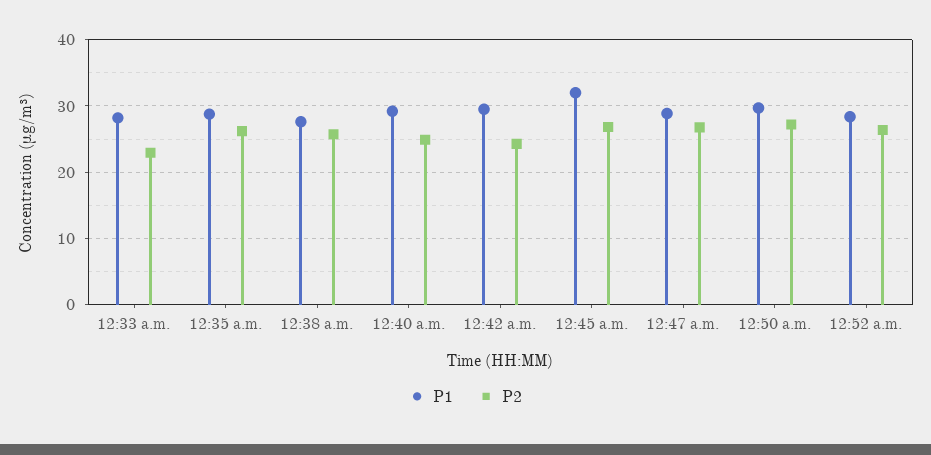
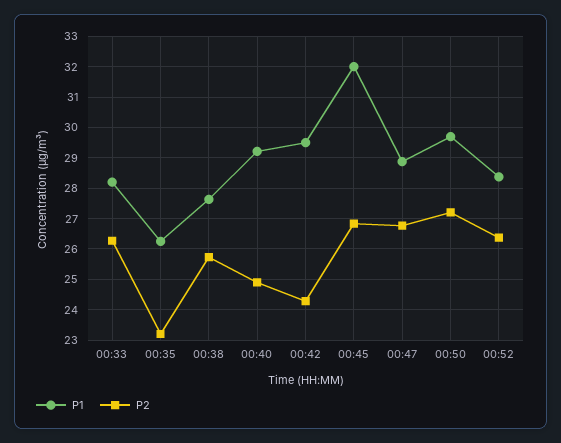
  {
    "P1": {
      "12:33 a.m.": 28.2,
-     "12:35 a.m.": 29,
+     "12:35 a.m.": 26.2,
      "12:38 a.m.": 27.6,
      "12:40 a.m.": 29.2,
      "12:42 a.m.": 29.6,
      "12:45 a.m.": 32,
      "12:47 a.m.": 28.8,
      "12:50 a.m.": 29.8,
      "12:52 a.m.": 28.4
    },
    "P2": {
-     "12:33 a.m.": 23,
+     "12:33 a.m.": 26.2,
-     "12:35 a.m.": 26,
+     "12:35 a.m.": 23.2,
      "12:38 a.m.": 25.8,
      "12:40 a.m.": 25,
      "12:42 a.m.": 24.2,
      "12:45 a.m.": 26.8,
      "12:47 a.m.": 26.8,
      "12:50 a.m.": 27.2,
      "12:52 a.m.": 26.4
    }
  }

